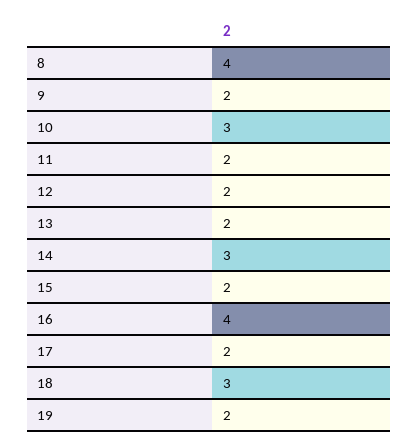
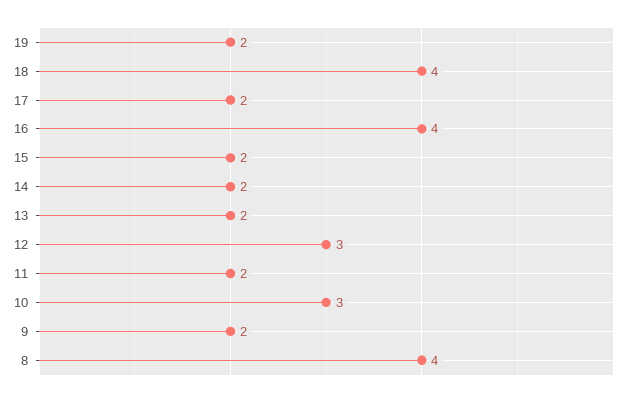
  {
    "8": 4,
    "9": 2,
    "10": 3,
    "11": 2,
-   "12": 2,
+   "12": 3,
    "13": 2,
-   "14": 3,
+   "14": 2,
    "15": 2,
    "16": 4,
    "17": 2,
-   "18": 3,
+   "18": 4,
    "19": 2
  }

